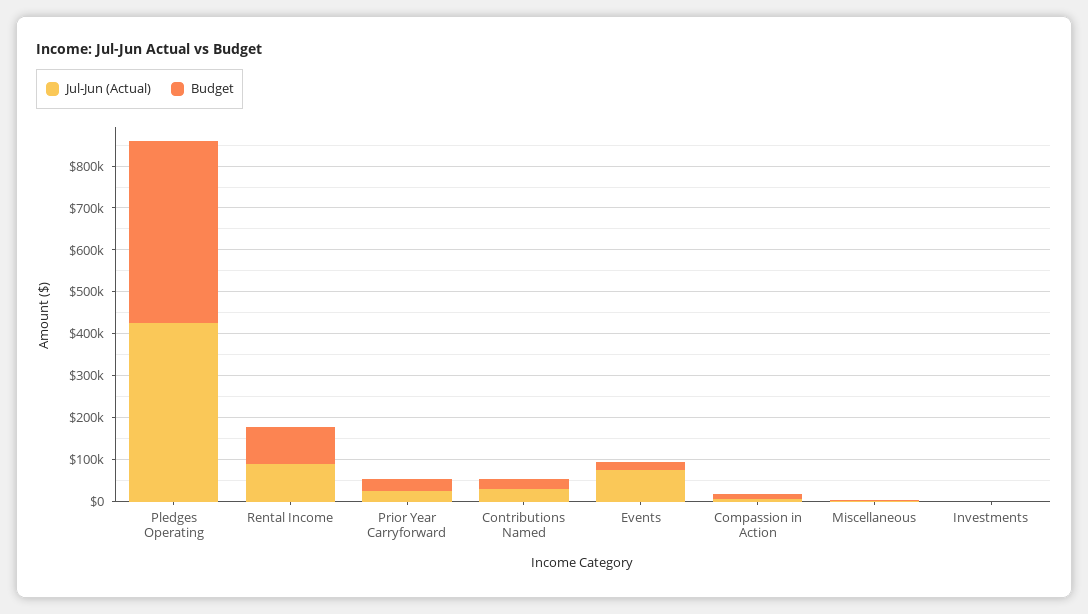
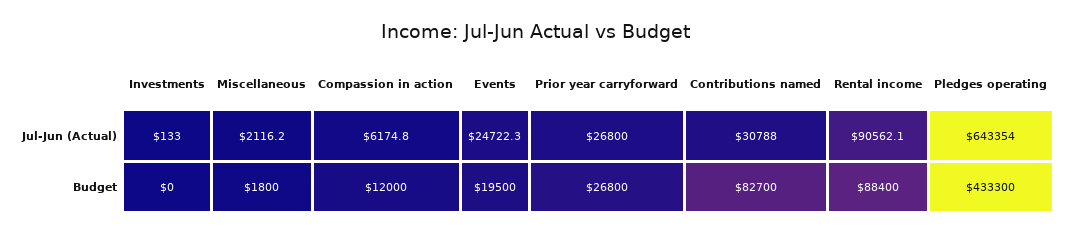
  {
    "Jul-Jun (Actual)": {
-     "Pledges Operating": 420000,
+     "Pledges Operating": 643354,
      "Rental Income": 90562.1,
      "Prior Year Carryforward": 26800,
      "Contributions Named": 30788,
-     "Events": 80000,
+     "Events": 24722.3,
      "Compassion in Action": 6174.8,
      "Miscellaneous": 2116.2,
      "Investments": 133
    },
    "Budget": {
      "Pledges Operating": 433300,
      "Rental Income": 88400,
      "Prior Year Carryforward": 26800,
-     "Contributions Named": 20000,
+     "Contributions Named": 82700,
      "Events": 19500,
      "Compassion in Action": 12000,
      "Miscellaneous": 1800,
      "Investments": 0
    }
  }

